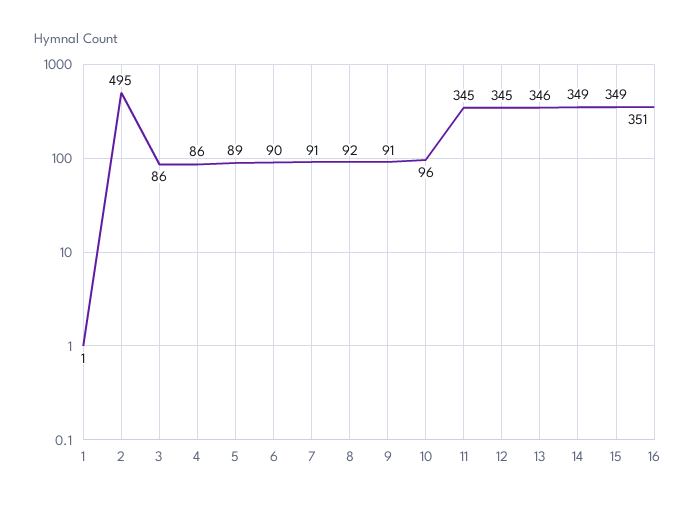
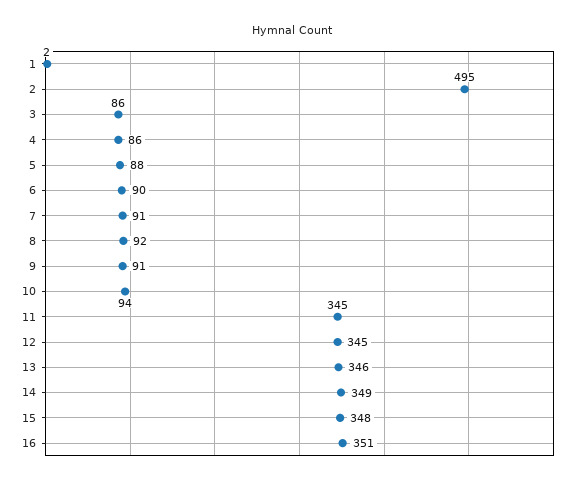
  {
-   "1": 1,
+   "1": 2,
    "2": 495,
    "3": 86,
    "4": 86,
-   "5": 89,
+   "5": 88,
    "6": 90,
    "7": 91,
    "8": 92,
    "9": 91,
-   "10": 96,
+   "10": 94,
    "11": 345,
    "12": 345,
    "13": 346,
    "14": 349,
-   "15": 349,
+   "15": 348,
    "16": 351
  }

